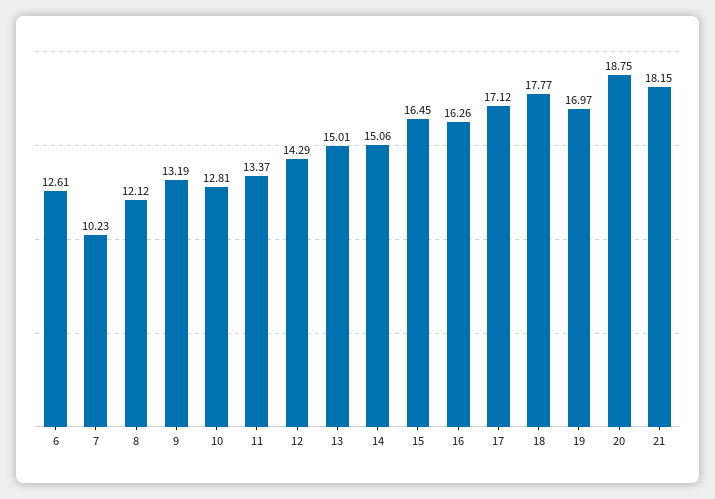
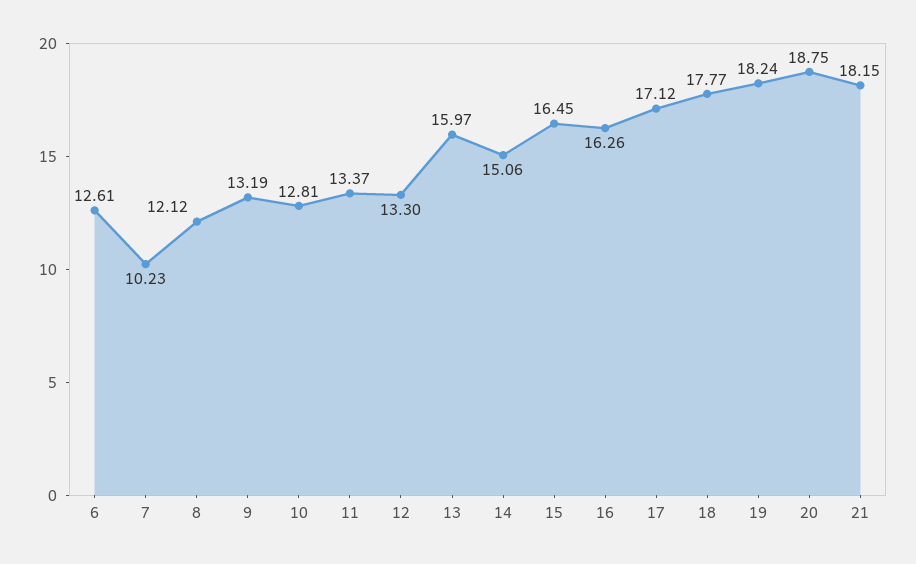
  {
    "6": 12.61,
    "7": 10.23,
    "8": 12.12,
    "9": 13.19,
    "10": 12.81,
    "11": 13.37,
-   "12": 14.29,
+   "12": 13.3,
-   "13": 15.01,
+   "13": 15.97,
    "14": 15.06,
    "15": 16.45,
    "16": 16.26,
    "17": 17.12,
    "18": 17.77,
-   "19": 16.97,
+   "19": 18.24,
    "20": 18.75,
    "21": 18.15
  }

